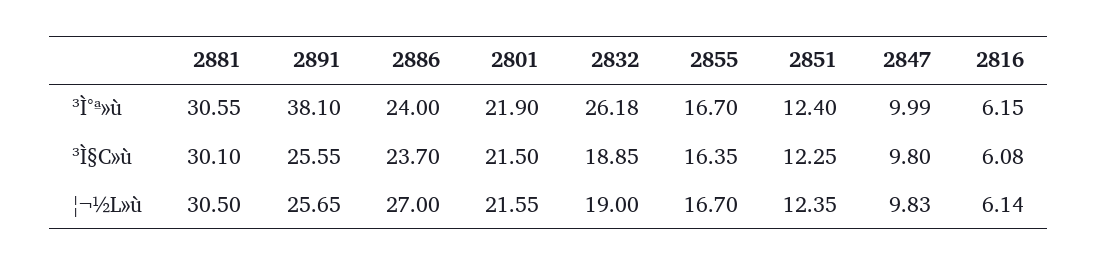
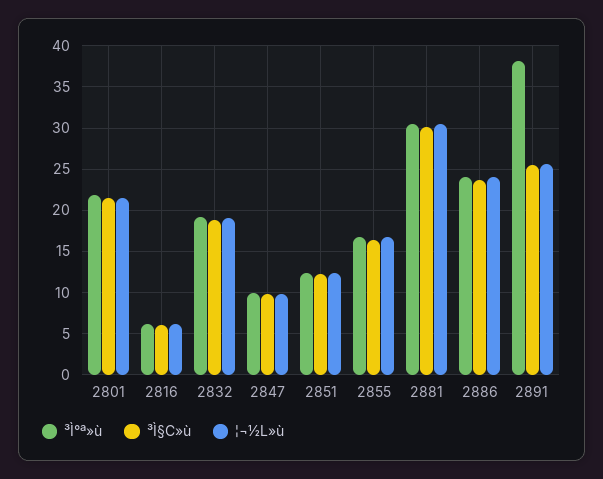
  {
    "³Ì°ª»ù": {
      "2881": 30.55,
      "2891": 38.1,
      "2886": 24,
      "2801": 21.9,
-     "2832": 26.18,
+     "2832": 19,
      "2855": 16.7,
      "2851": 12.4,
      "2847": 9.99,
      "2816": 6.15
    },
    "³Ì§C»ù": {
      "2881": 30.1,
      "2891": 25.55,
      "2886": 23.7,
      "2801": 21.5,
      "2832": 18.85,
      "2855": 16.35,
      "2851": 12.25,
      "2847": 9.8,
      "2816": 6.08
    },
    "¦¬½L»ù": {
      "2881": 30.5,
      "2891": 25.65,
-     "2886": 27,
+     "2886": 24,
      "2801": 21.55,
      "2832": 19,
      "2855": 16.7,
      "2851": 12.35,
      "2847": 9.83,
      "2816": 6.14
    }
  }

